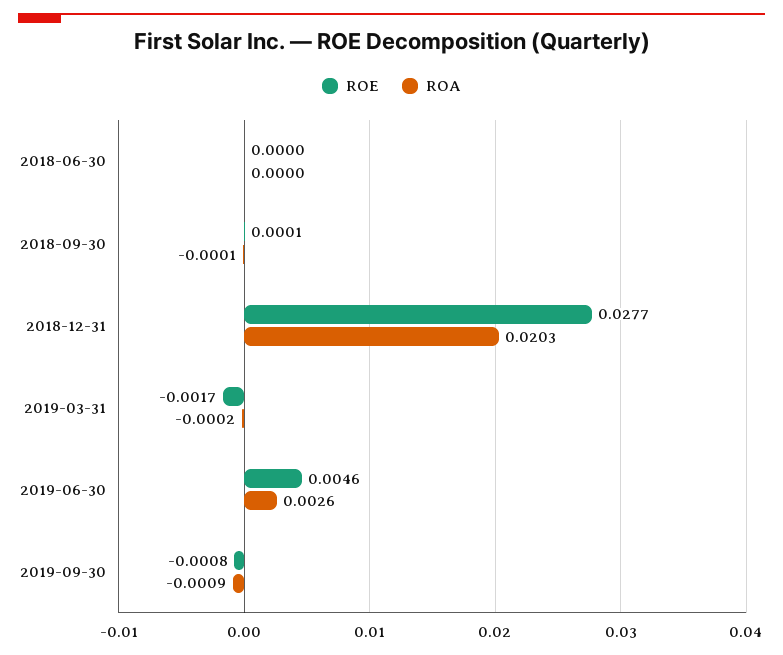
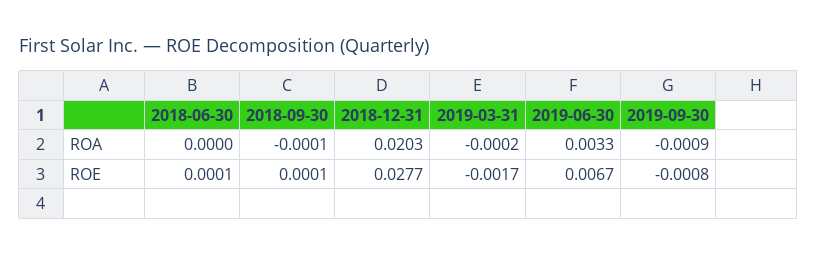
  {
    "ROE": {
-     "2018-06-30": 0,
+     "2018-06-30": 0.0001,
      "2018-09-30": 0.0001,
      "2018-12-31": 0.0277,
      "2019-03-31": -0.0017,
-     "2019-06-30": 0.0046,
+     "2019-06-30": 0.0067,
      "2019-09-30": -0.0008
    },
    "ROA": {
      "2018-06-30": 0,
      "2018-09-30": -0.0001,
      "2018-12-31": 0.0203,
      "2019-03-31": -0.0002,
-     "2019-06-30": 0.0026,
+     "2019-06-30": 0.0033,
      "2019-09-30": -0.0009
    }
  }

